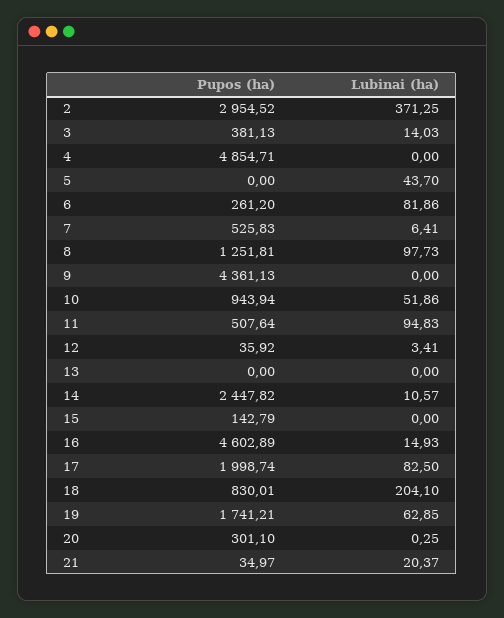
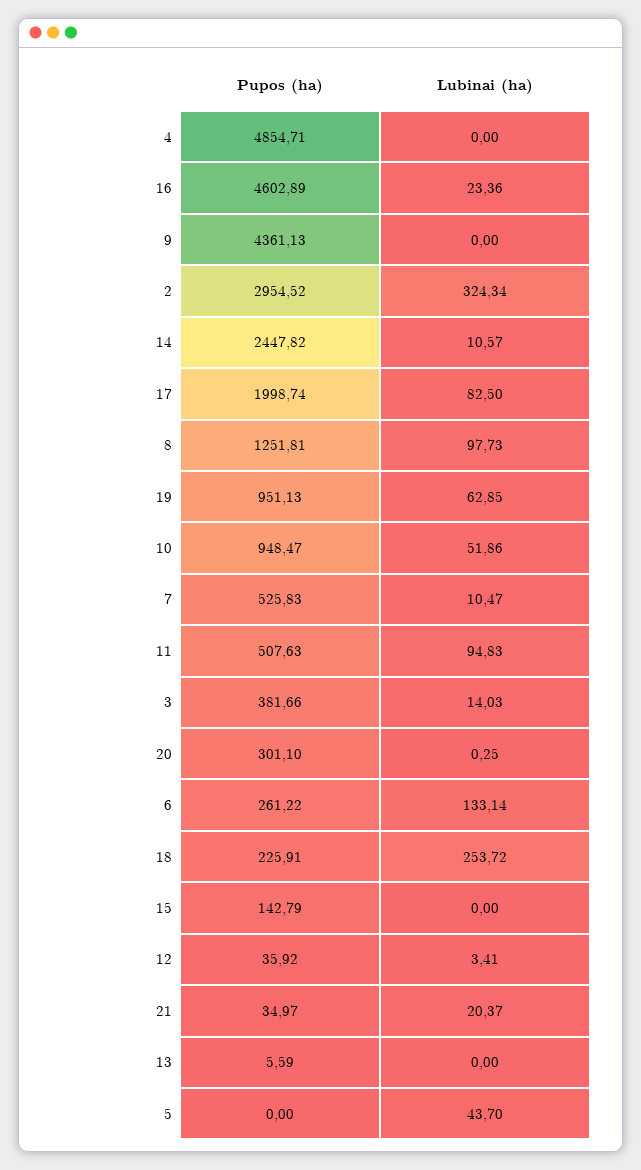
  {
    "Pupos (ha)": {
      "2": 2954.52,
-     "3": 381.13,
+     "3": 381.66,
      "4": 4854.71,
      "5": 0,
-     "6": 261.2,
+     "6": 261.22,
      "7": 525.83,
      "8": 1251.81,
      "9": 4361.13,
-     "10": 943.94,
+     "10": 948.47,
-     "11": 507.64,
+     "11": 507.63,
      "12": 35.92,
-     "13": 0,
+     "13": 5.59,
      "14": 2447.82,
      "15": 142.79,
      "16": 4602.89,
      "17": 1998.74,
-     "18": 830.01,
+     "18": 225.91,
-     "19": 1741.21,
+     "19": 951.13,
      "20": 301.1,
      "21": 34.97
    },
    "Lubinai (ha)": {
-     "2": 371.25,
+     "2": 324.34,
      "3": 14.03,
      "4": 0,
      "5": 43.7,
-     "6": 81.86,
+     "6": 133.14,
-     "7": 6.41,
+     "7": 10.47,
      "8": 97.73,
      "9": 0,
      "10": 51.86,
      "11": 94.83,
      "12": 3.41,
      "13": 0,
      "14": 10.57,
      "15": 0,
-     "16": 14.93,
+     "16": 23.36,
      "17": 82.5,
-     "18": 204.1,
+     "18": 253.72,
      "19": 62.85,
      "20": 0.25,
      "21": 20.37
    }
  }

